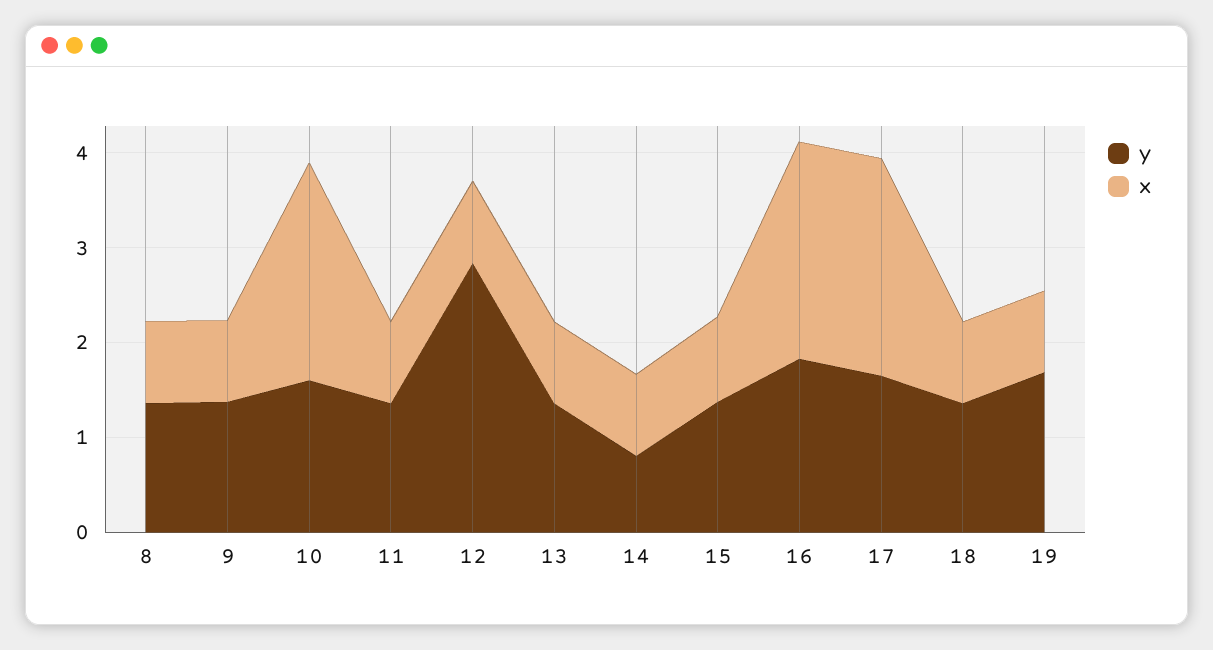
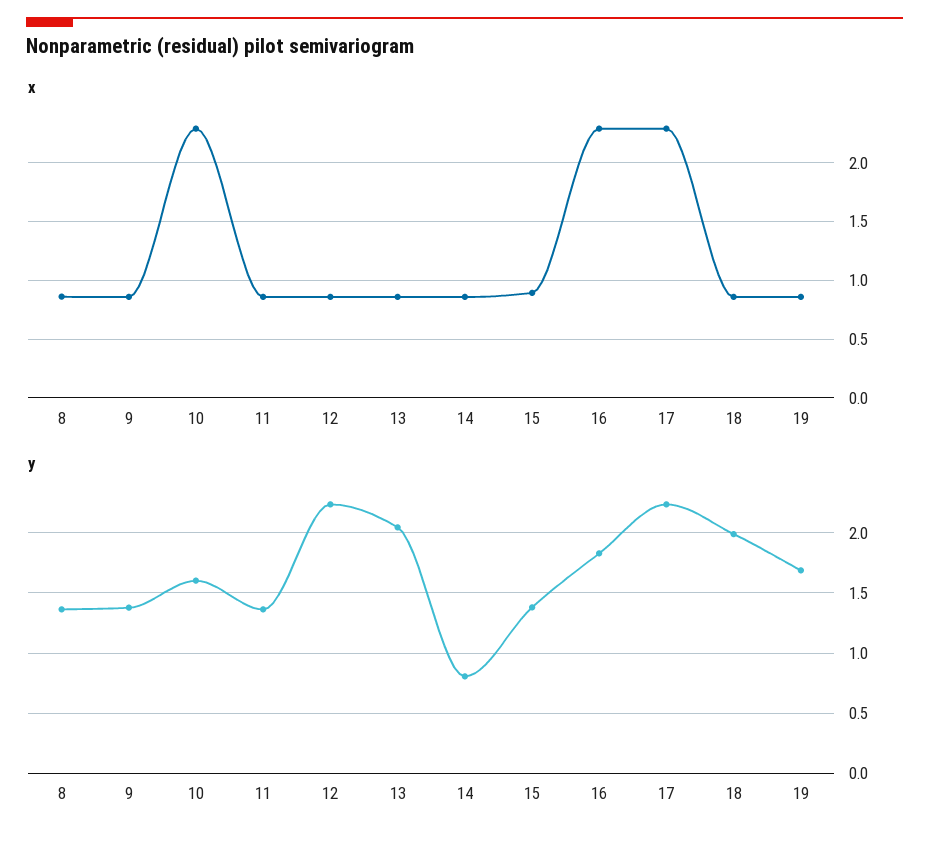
  {
    "y": {
      "8": 1.35,
      "9": 1.4,
      "10": 1.6,
      "11": 1.35,
-     "12": 2.8,
+     "12": 2.25,
-     "13": 1.4,
+     "13": 2.05,
      "14": 0.8,
      "15": 1.4,
      "16": 1.85,
-     "17": 1.6,
+     "17": 2.25,
-     "18": 1.4,
+     "18": 2,
      "19": 1.7
    },
    "x": {
      "8": 0.9,
      "9": 0.9,
      "10": 2.3,
      "11": 0.9,
      "12": 0.9,
      "13": 0.9,
      "14": 0.9,
      "15": 0.9,
      "16": 2.3,
      "17": 2.3,
      "18": 0.9,
      "19": 0.9
    }
  }

